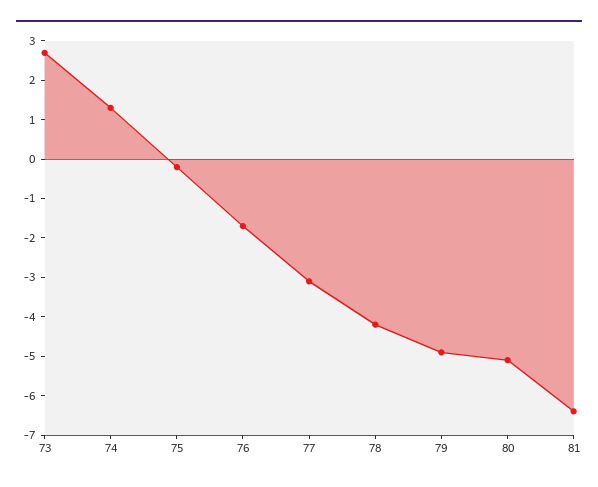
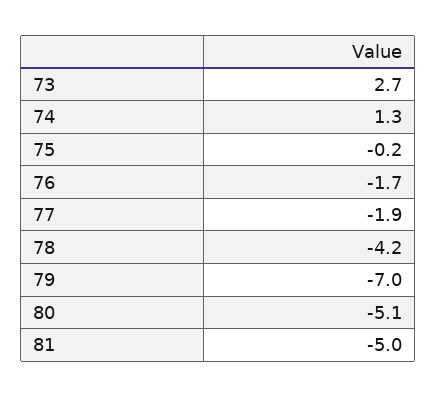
  {
    "73": 2.7,
    "74": 1.3,
    "75": -0.2,
    "76": -1.7,
-   "77": -3,
+   "77": -1.9,
    "78": -4.2,
-   "79": -5,
+   "79": -7,
    "80": -5.1,
-   "81": -6.5
+   "81": -5
  }

